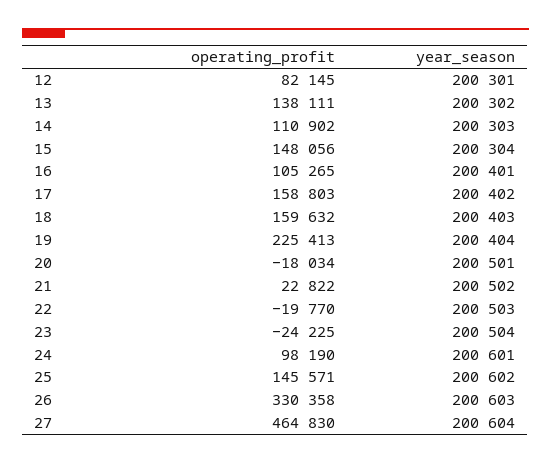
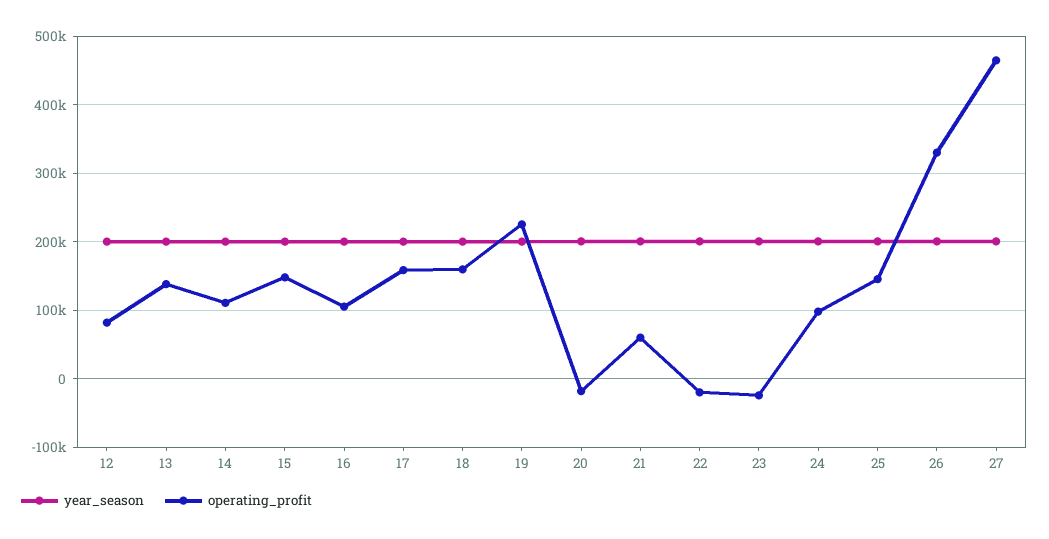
  {
    "operating_profit": {
      "12": 82145,
      "13": 138111,
      "14": 110902,
      "15": 148056,
      "16": 105265,
      "17": 158803,
      "18": 159632,
      "19": 225413,
      "20": -18034,
-     "21": 22822,
+     "21": 60000,
      "22": -19770,
      "23": -24225,
      "24": 98190,
      "25": 145571,
      "26": 330358,
      "27": 464830
    },
    "year_season": {
      "12": 200301,
      "13": 200302,
      "14": 200303,
      "15": 200304,
      "16": 200401,
      "17": 200402,
      "18": 200403,
      "19": 200404,
      "20": 200501,
      "21": 200502,
      "22": 200503,
      "23": 200504,
      "24": 200601,
      "25": 200602,
      "26": 200603,
      "27": 200604
    }
  }

